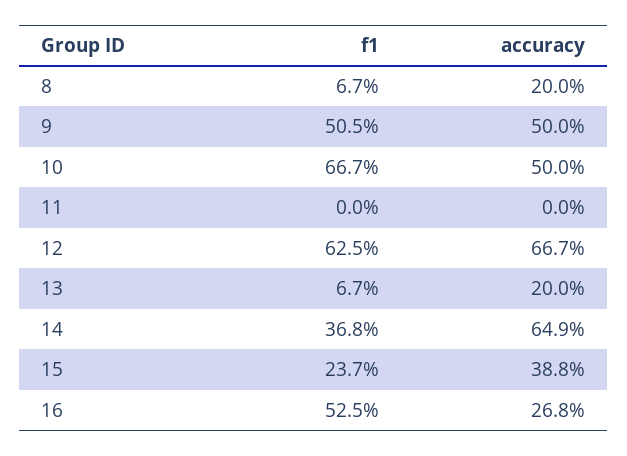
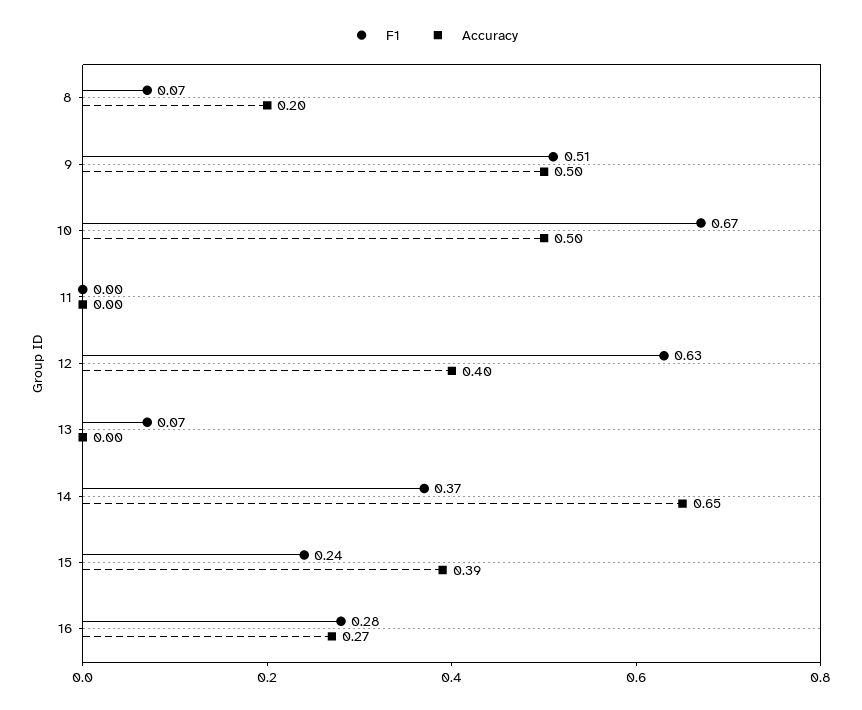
  {
    "f1": {
      "8": 0.067,
      "9": 0.505,
      "10": 0.667,
      "11": 0,
      "12": 0.625,
      "13": 0.067,
      "14": 0.368,
      "15": 0.237,
-     "16": 0.525
+     "16": 0.28
    },
    "accuracy": {
      "8": 0.2,
      "9": 0.5,
      "10": 0.5,
      "11": 0,
-     "12": 0.667,
+     "12": 0.4,
-     "13": 0.2,
+     "13": 0,
      "14": 0.649,
      "15": 0.388,
      "16": 0.268
    }
  }

